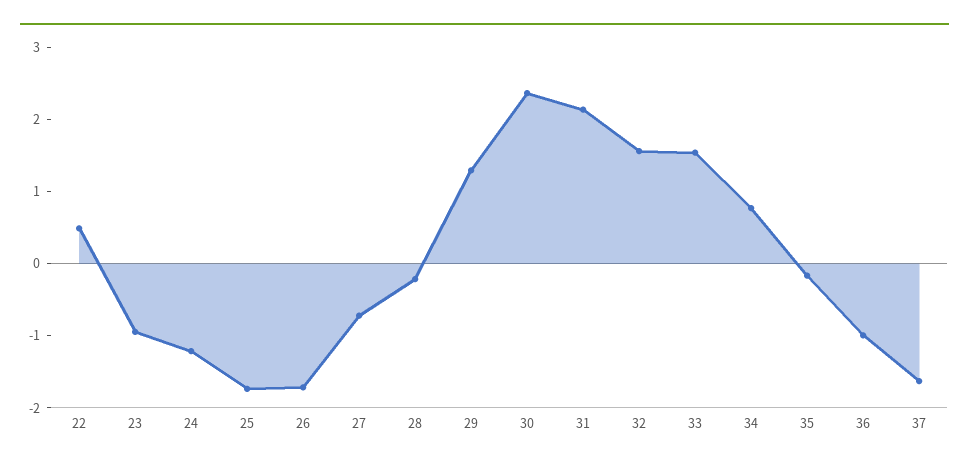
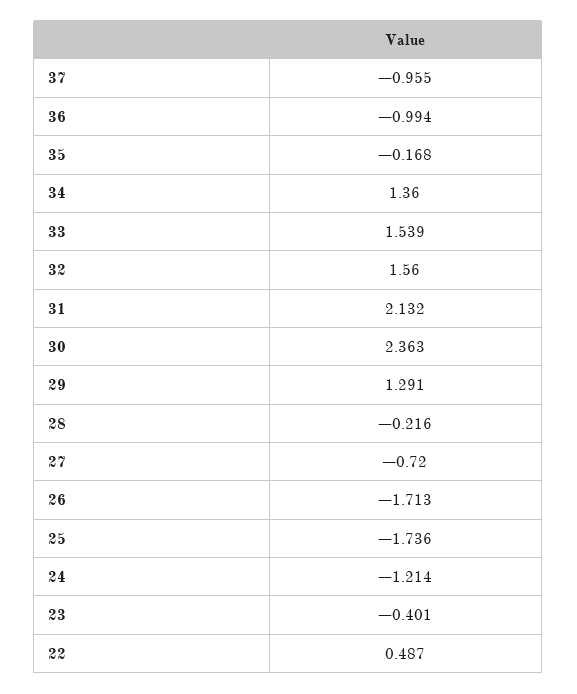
  {
    "22": 0.487,
-   "23": -1,
+   "23": -0.401,
    "24": -1.214,
    "25": -1.736,
    "26": -1.713,
    "27": -0.72,
    "28": -0.216,
    "29": 1.291,
    "30": 2.363,
    "31": 2.132,
    "32": 1.56,
    "33": 1.539,
-   "34": 0.8,
+   "34": 1.36,
    "35": -0.168,
    "36": -0.994,
-   "37": -1.6
+   "37": -0.955
  }

